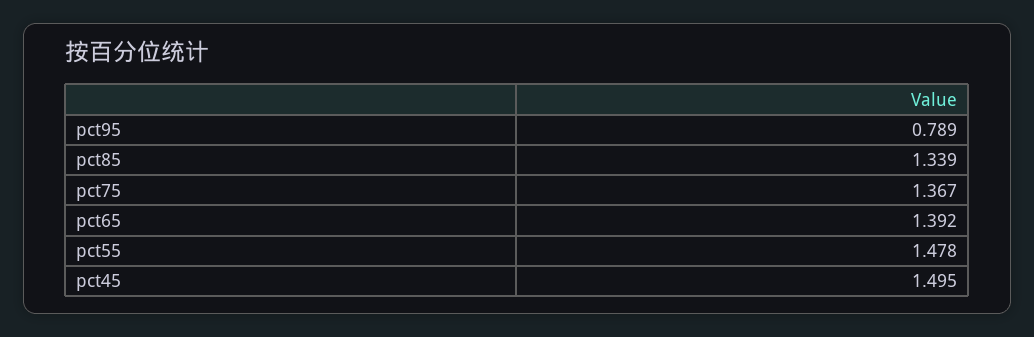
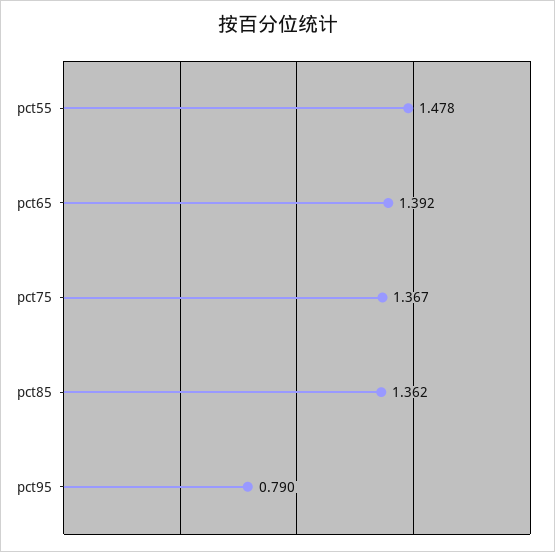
  {
-   "pct95": 0.789,
+   "pct95": 0.79,
-   "pct85": 1.339,
+   "pct85": 1.362,
    "pct75": 1.367,
    "pct65": 1.392,
-   "pct55": 1.478,
+   "pct55": 1.478
-   "pct45": 1.495
  }

